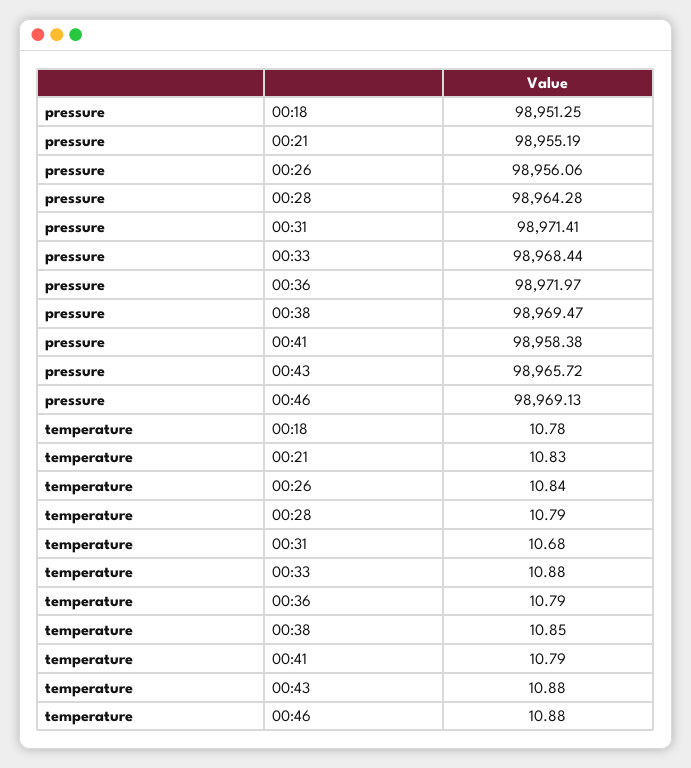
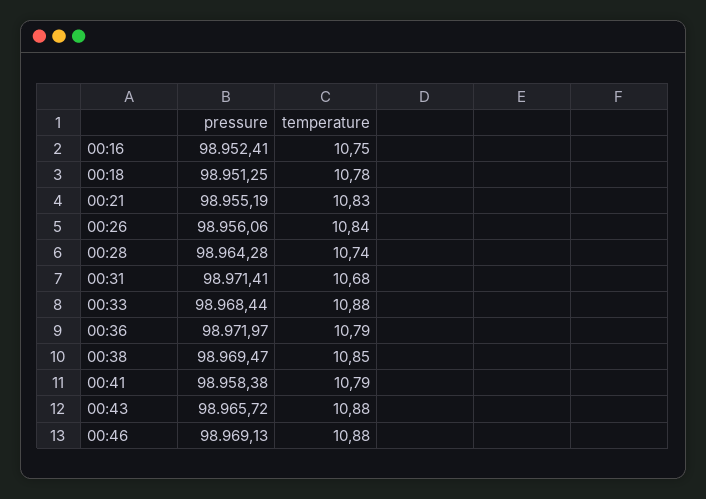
  {
    "pressure": {
      "00:18": 98951.25,
      "00:21": 98955.19,
      "00:26": 98956.06,
      "00:28": 98964.28,
      "00:31": 98971.41,
      "00:33": 98968.44,
      "00:36": 98971.97,
      "00:38": 98969.47,
      "00:41": 98958.38,
      "00:43": 98965.72,
-     "00:46": 98969.13
+     "00:46": 98969.13,
+     "00:16": 98952.41
    },
    "temperature": {
      "00:18": 10.78,
      "00:21": 10.83,
      "00:26": 10.84,
-     "00:28": 10.79,
+     "00:28": 10.74,
      "00:31": 10.68,
      "00:33": 10.88,
      "00:36": 10.79,
      "00:38": 10.85,
      "00:41": 10.79,
      "00:43": 10.88,
-     "00:46": 10.88
+     "00:46": 10.88,
+     "00:16": 10.75
    }
  }

